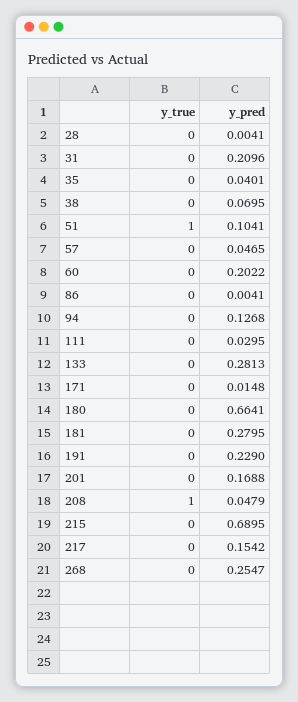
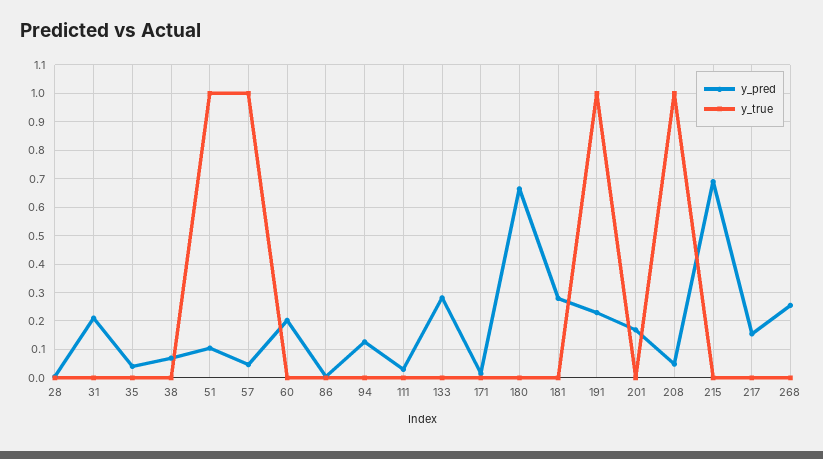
  {
    "y_true": {
      "28": 0,
      "31": 0,
      "35": 0,
      "38": 0,
      "51": 1,
-     "57": 0,
+     "57": 1,
      "60": 0,
      "86": 0,
      "94": 0,
      "111": 0,
      "133": 0,
      "171": 0,
      "180": 0,
      "181": 0,
-     "191": 0,
+     "191": 1,
      "201": 0,
      "208": 1,
      "215": 0,
      "217": 0,
      "268": 0
    },
    "y_pred": {
      "28": 0.0041,
      "31": 0.2096,
      "35": 0.0401,
      "38": 0.0695,
      "51": 0.1041,
      "57": 0.0465,
      "60": 0.2022,
      "86": 0.0041,
      "94": 0.1268,
      "111": 0.0295,
      "133": 0.2813,
      "171": 0.0148,
      "180": 0.6641,
      "181": 0.2795,
      "191": 0.229,
      "201": 0.1688,
      "208": 0.0479,
      "215": 0.6895,
      "217": 0.1542,
      "268": 0.2547
    }
  }

